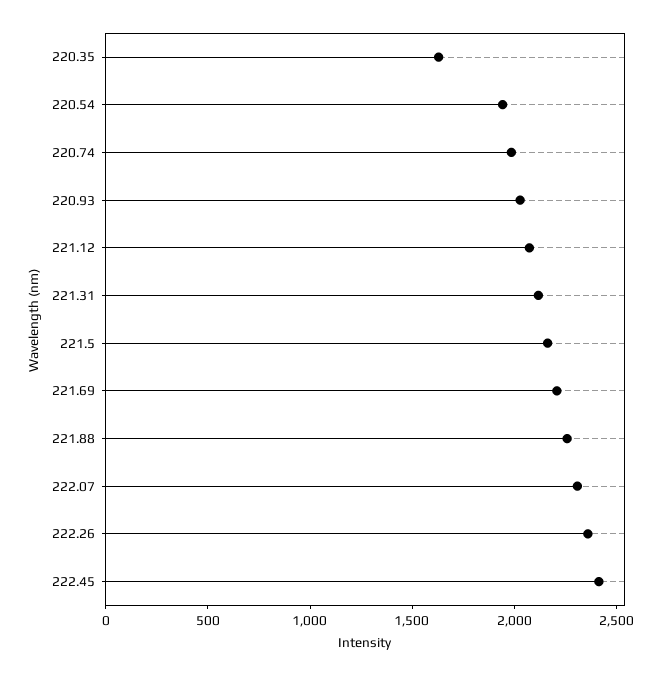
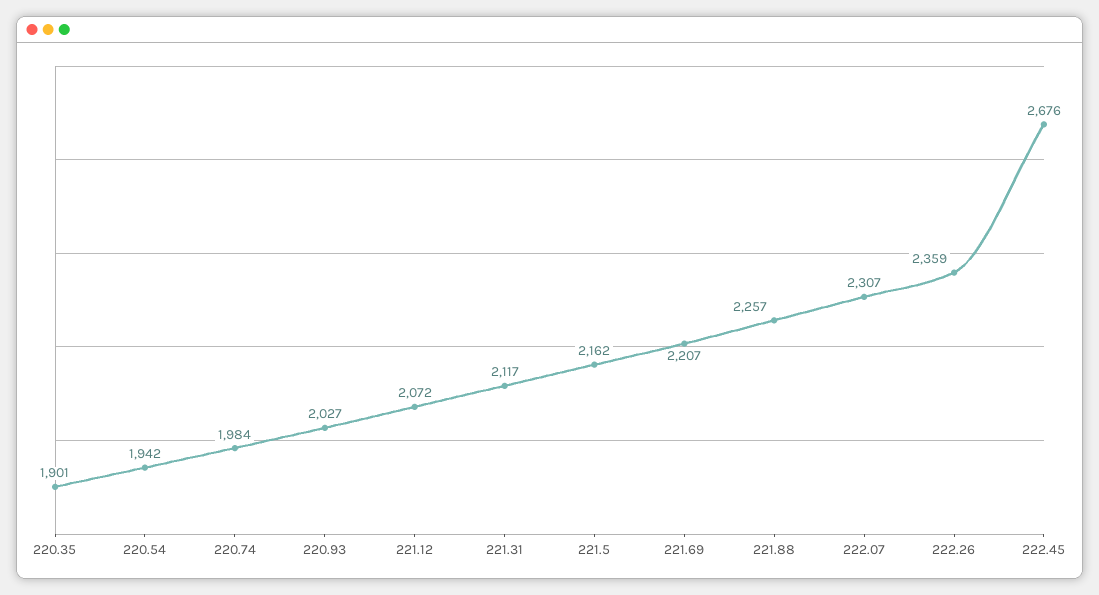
  {
-   "220.35": 1600,
+   "220.35": 1901,
    "220.54": 1942,
    "220.74": 1984,
    "220.93": 2027,
    "221.12": 2072,
    "221.31": 2117,
    "221.5": 2162,
    "221.69": 2207,
    "221.88": 2257,
    "222.07": 2307,
    "222.26": 2359,
-   "222.45": 2400
+   "222.45": 2676
  }

